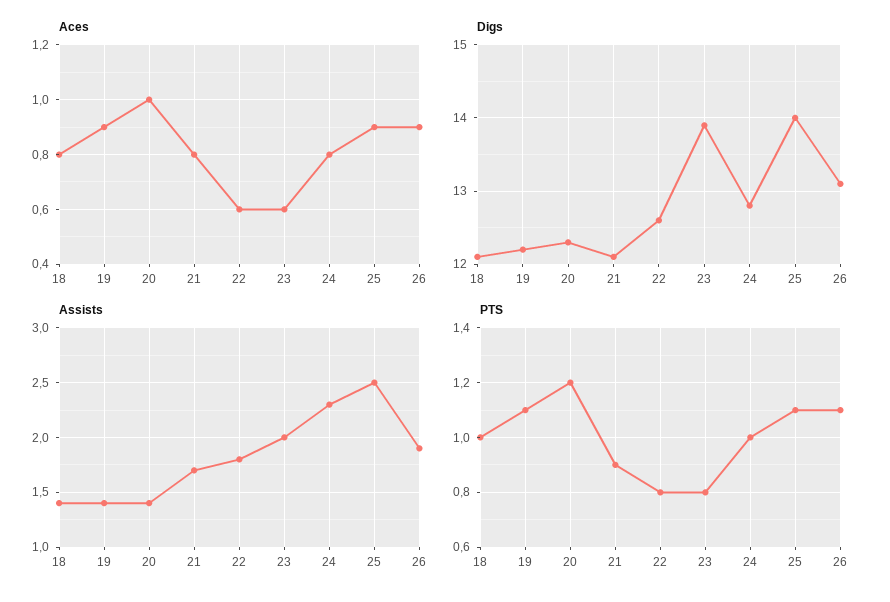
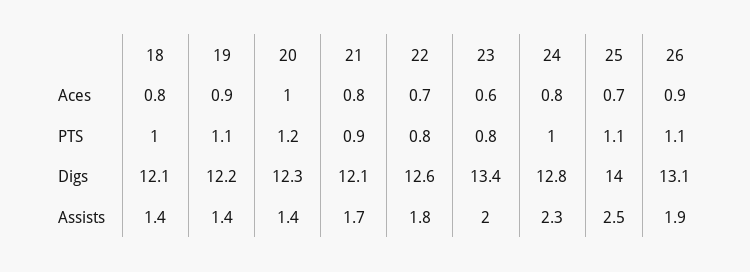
  {
    "Aces": {
      "18": 0.8,
      "19": 0.9,
      "20": 1,
      "21": 0.8,
-     "22": 0.6,
+     "22": 0.7,
      "23": 0.6,
      "24": 0.8,
-     "25": 0.9,
+     "25": 0.7,
      "26": 0.9
    },
    "Digs": {
      "18": 12.1,
      "19": 12.2,
      "20": 12.3,
      "21": 12.1,
      "22": 12.6,
-     "23": 13.9,
+     "23": 13.4,
      "24": 12.8,
      "25": 14,
      "26": 13.1
    },
    "Assists": {
      "18": 1.4,
      "19": 1.4,
      "20": 1.4,
      "21": 1.7,
      "22": 1.8,
      "23": 2,
      "24": 2.3,
      "25": 2.5,
      "26": 1.9
    },
    "PTS": {
      "18": 1,
      "19": 1.1,
      "20": 1.2,
      "21": 0.9,
      "22": 0.8,
      "23": 0.8,
      "24": 1,
      "25": 1.1,
      "26": 1.1
    }
  }

